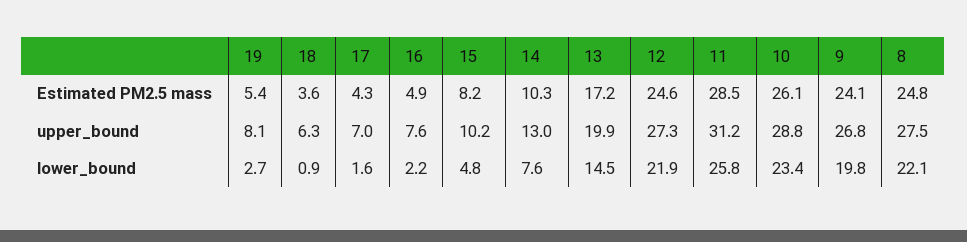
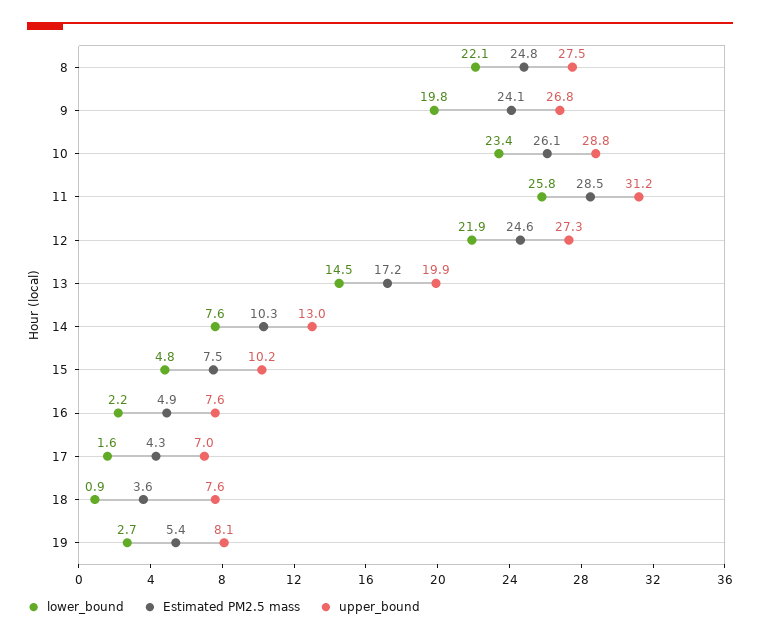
  {
    "Estimated PM2.5 mass": {
      "19": 5.4,
      "18": 3.6,
      "17": 4.3,
      "16": 4.9,
-     "15": 8.2,
+     "15": 7.5,
      "14": 10.3,
      "13": 17.2,
      "12": 24.6,
      "11": 28.5,
      "10": 26.1,
      "9": 24.1,
      "8": 24.8
    },
    "upper_bound": {
      "19": 8.1,
-     "18": 6.3,
+     "18": 7.6,
      "17": 7,
      "16": 7.6,
      "15": 10.2,
      "14": 13,
      "13": 19.9,
      "12": 27.3,
      "11": 31.2,
      "10": 28.8,
      "9": 26.8,
      "8": 27.5
    },
    "lower_bound": {
      "19": 2.7,
      "18": 0.9,
      "17": 1.6,
      "16": 2.2,
      "15": 4.8,
      "14": 7.6,
      "13": 14.5,
      "12": 21.9,
      "11": 25.8,
      "10": 23.4,
      "9": 19.8,
      "8": 22.1
    }
  }

